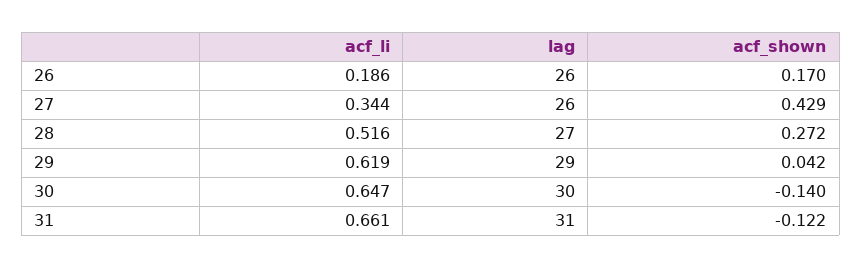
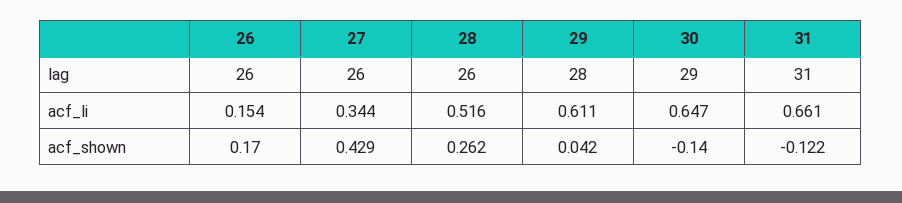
  {
    "acf_li": {
-     "26": 0.186,
+     "26": 0.154,
      "27": 0.344,
      "28": 0.516,
-     "29": 0.619,
+     "29": 0.611,
      "30": 0.647,
      "31": 0.661
    },
    "lag": {
      "26": 26,
      "27": 26,
-     "28": 27,
+     "28": 26,
-     "29": 29,
+     "29": 28,
-     "30": 30,
+     "30": 29,
      "31": 31
    },
    "acf_shown": {
      "26": 0.17,
      "27": 0.429,
-     "28": 0.272,
+     "28": 0.262,
      "29": 0.042,
      "30": -0.14,
      "31": -0.122
    }
  }

